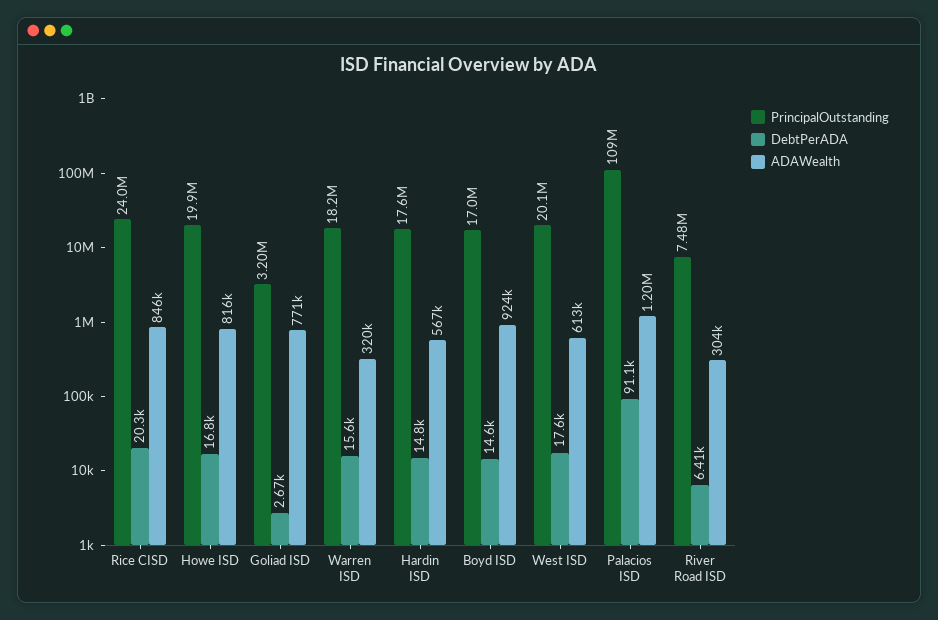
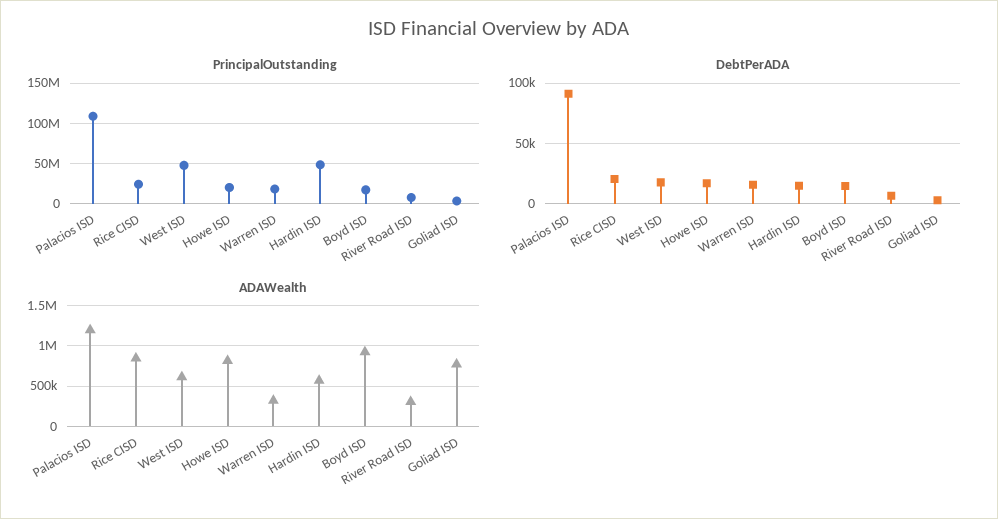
  {
    "PrincipalOutstanding": {
      "Rice CISD": 24000000,
      "Howe ISD": 19900000,
      "Goliad ISD": 3200000,
      "Warren ISD": 18200000,
-     "Hardin ISD": 17600000,
+     "Hardin ISD": 50000000,
      "Boyd ISD": 17000000,
-     "West ISD": 20100000,
+     "West ISD": 50000000,
      "Palacios ISD": 109000000,
      "River Road ISD": 7480000
    },
    "DebtPerADA": {
      "Rice CISD": 20300,
      "Howe ISD": 16800,
      "Goliad ISD": 2670,
      "Warren ISD": 15600,
      "Hardin ISD": 14800,
      "Boyd ISD": 14600,
      "West ISD": 17600,
      "Palacios ISD": 91100,
      "River Road ISD": 6410
    },
    "ADAWealth": {
      "Rice CISD": 846000,
      "Howe ISD": 816000,
      "Goliad ISD": 771000,
      "Warren ISD": 320000,
      "Hardin ISD": 567000,
      "Boyd ISD": 924000,
      "West ISD": 613000,
      "Palacios ISD": 1200000,
      "River Road ISD": 304000
    }
  }

